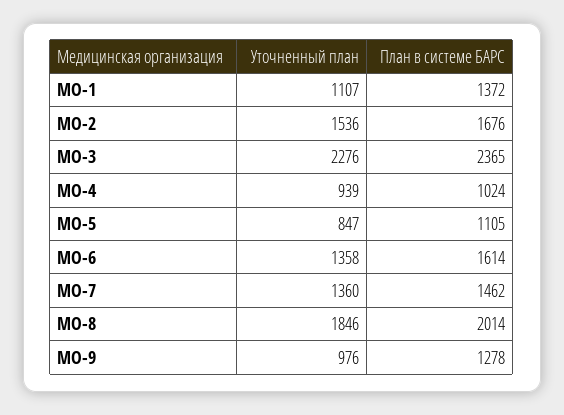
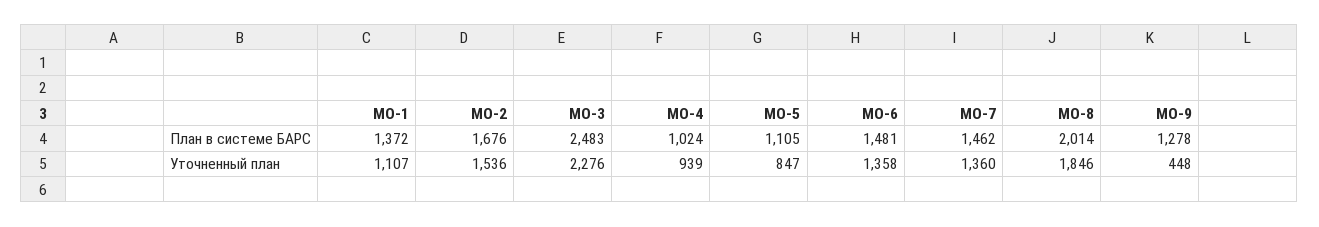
  {
    "Уточненный план": {
      "МО-1": 1107,
      "МО-2": 1536,
      "МО-3": 2276,
      "МО-4": 939,
      "МО-5": 847,
      "МО-6": 1358,
      "МО-7": 1360,
      "МО-8": 1846,
-     "МО-9": 976
+     "МО-9": 448
    },
    "План в системе БАРС": {
      "МО-1": 1372,
      "МО-2": 1676,
-     "МО-3": 2365,
+     "МО-3": 2483,
      "МО-4": 1024,
      "МО-5": 1105,
-     "МО-6": 1614,
+     "МО-6": 1481,
      "МО-7": 1462,
      "МО-8": 2014,
      "МО-9": 1278
    }
  }

